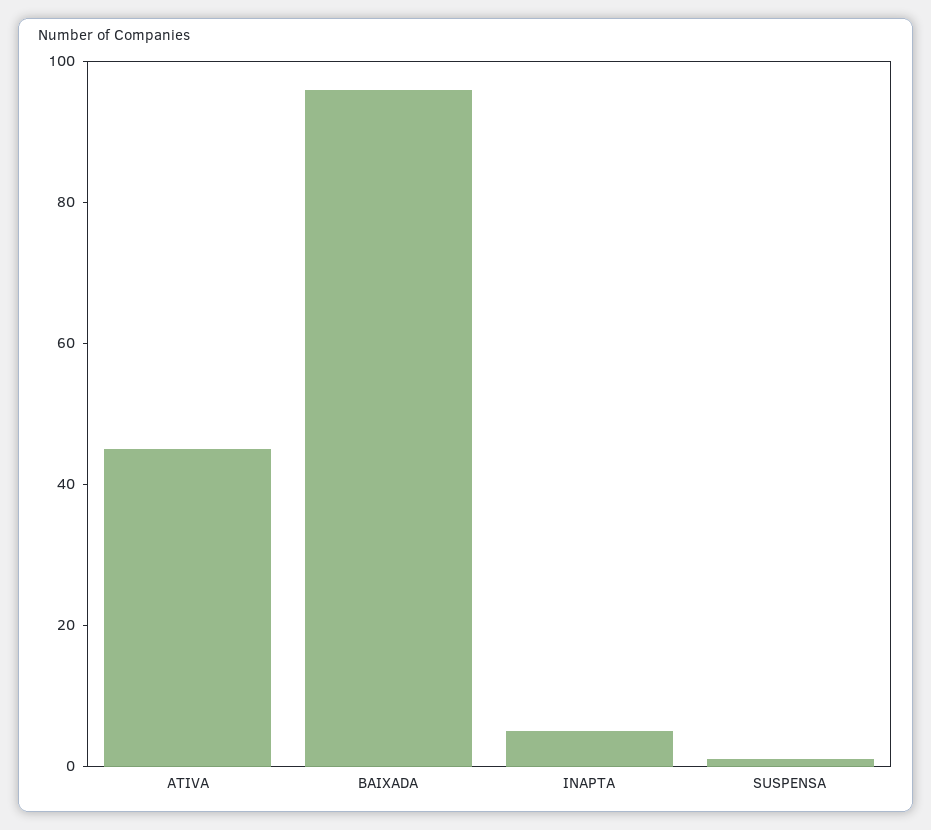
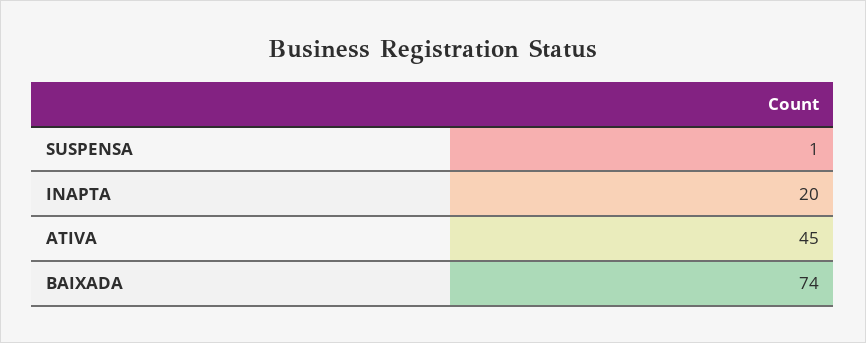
  {
    "ATIVA": 45,
-   "BAIXADA": 95,
+   "BAIXADA": 74,
-   "INAPTA": 5,
+   "INAPTA": 20,
    "SUSPENSA": 1
  }

